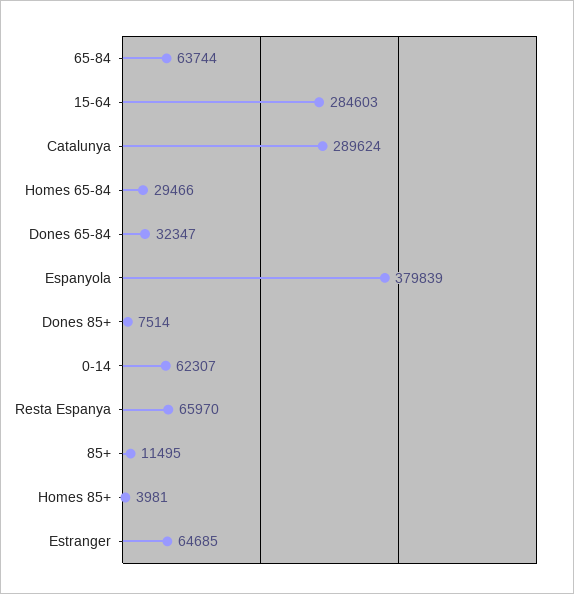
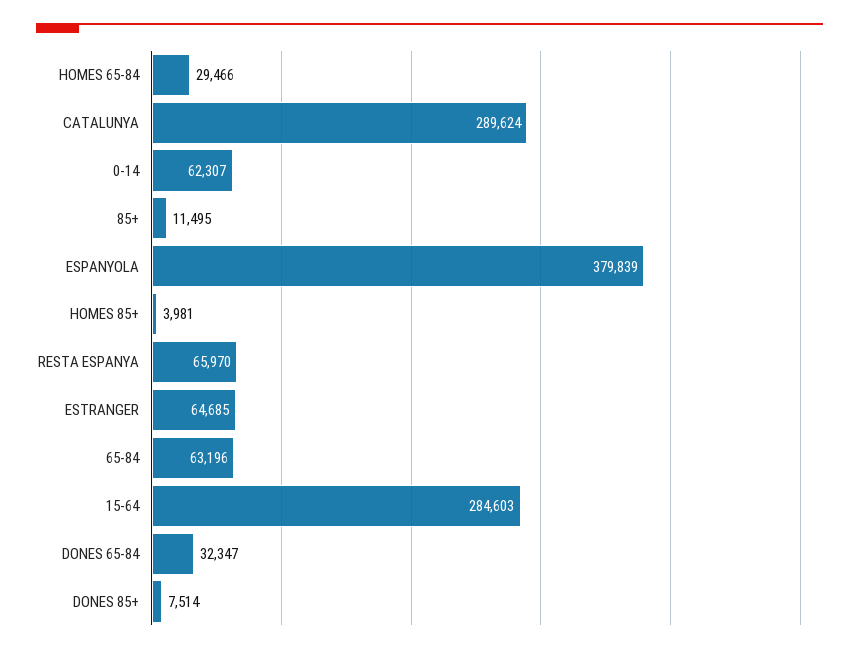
  {
-   "65-84": 63744,
+   "65-84": 63196,
    "15-64": 284603,
    "Catalunya": 289624,
    "Homes 65-84": 29466,
    "Dones 65-84": 32347,
    "Espanyola": 379839,
    "Dones 85+": 7514,
    "0-14": 62307,
    "Resta Espanya": 65970,
    "85+": 11495,
    "Homes 85+": 3981,
    "Estranger": 64685
  }

